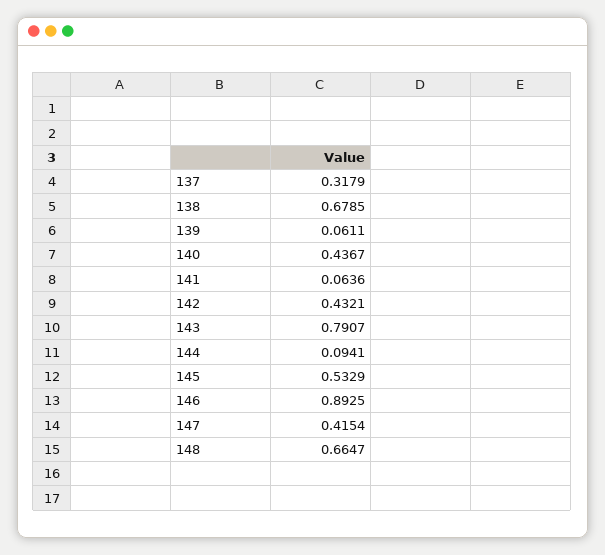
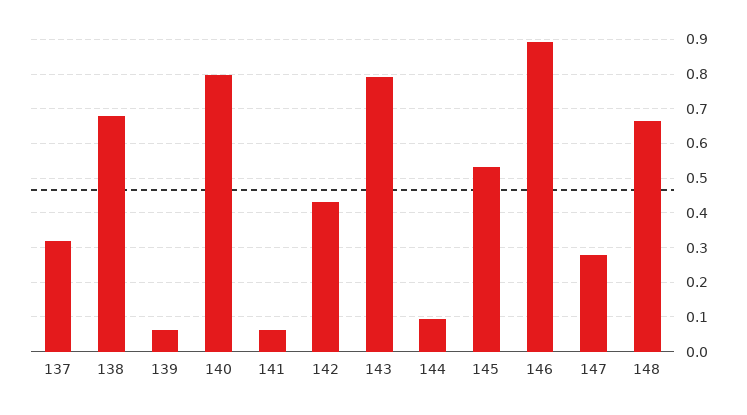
  {
    "137": 0.3179,
    "138": 0.6785,
    "139": 0.0611,
-   "140": 0.4367,
+   "140": 0.8,
    "141": 0.0636,
    "142": 0.4321,
    "143": 0.7907,
    "144": 0.0941,
    "145": 0.5329,
    "146": 0.8925,
-   "147": 0.4154,
+   "147": 0.28,
    "148": 0.6647
  }

